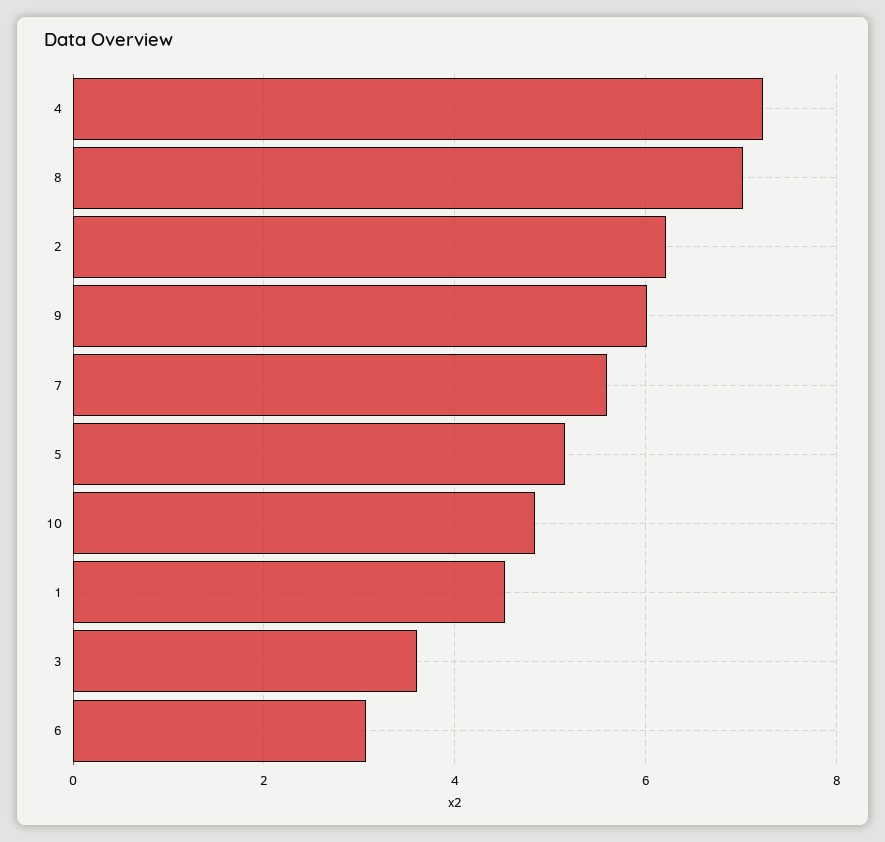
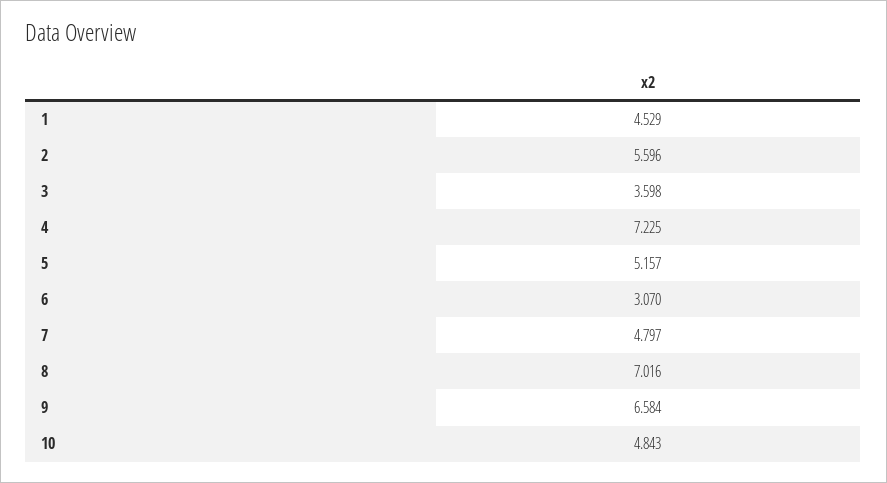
  {
    "4": 7.225,
    "8": 7.016,
-   "2": 6.2,
+   "2": 5.596,
-   "9": 6,
+   "9": 6.584,
-   "7": 5.6,
+   "7": 4.797,
    "5": 5.157,
    "10": 4.843,
    "1": 4.529,
    "3": 3.598,
    "6": 3.07
  }

